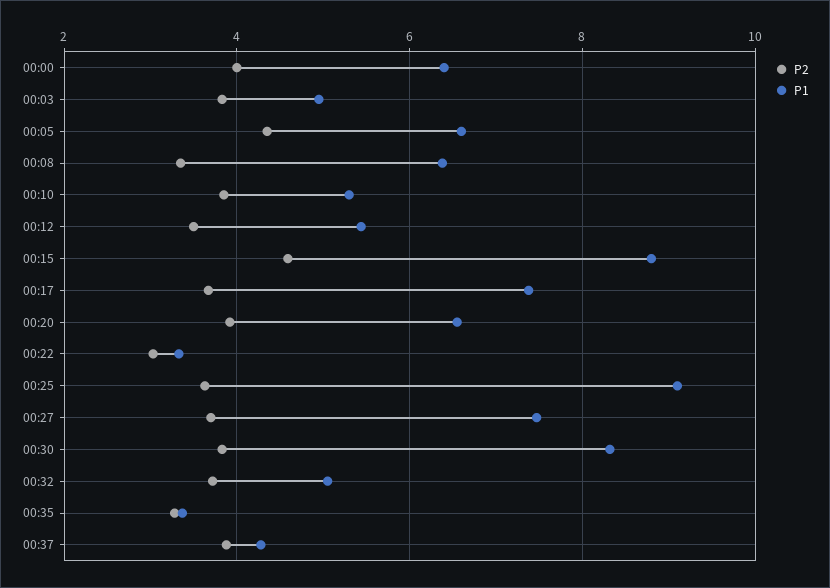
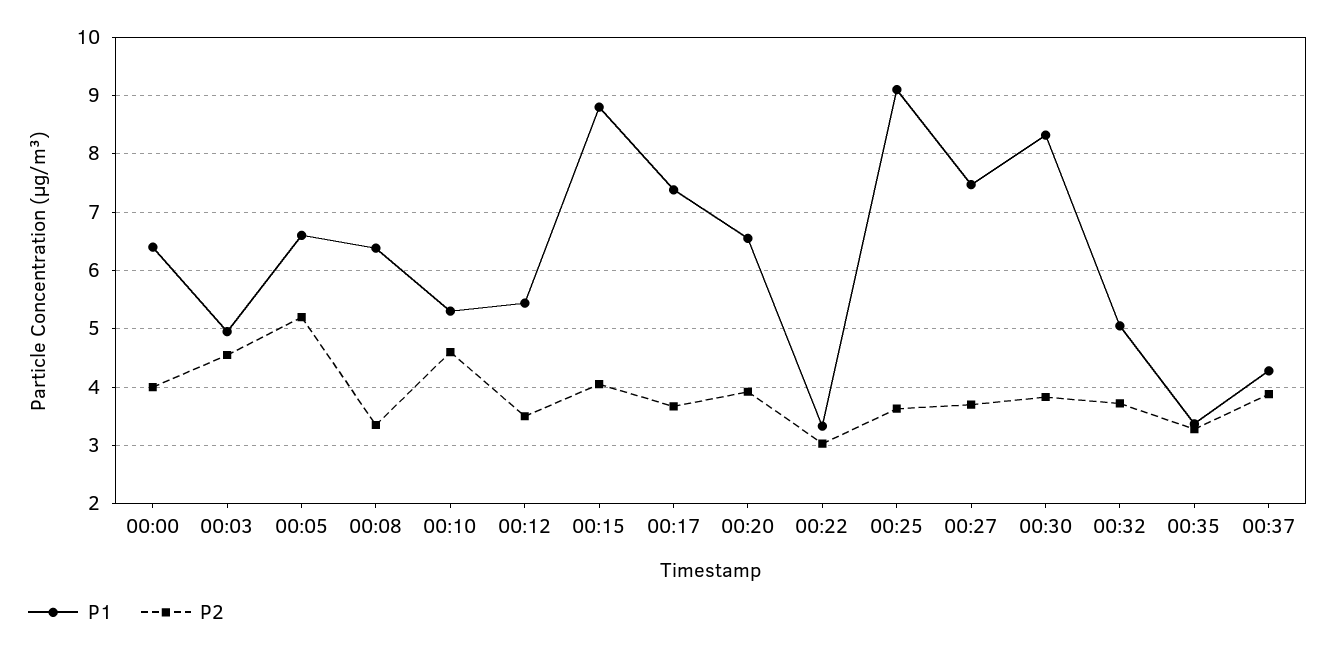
  {
    "P2": {
      "00:00": 4,
-     "00:03": 3.8,
+     "00:03": 4.6,
-     "00:05": 4.4,
+     "00:05": 5.2,
      "00:08": 3.4,
-     "00:10": 3.8,
+     "00:10": 4.6,
      "00:12": 3.6,
-     "00:15": 4.6,
+     "00:15": 4,
      "00:17": 3.6,
      "00:20": 4,
      "00:22": 3,
      "00:25": 3.6,
      "00:27": 3.8,
      "00:30": 3.8,
      "00:32": 3.8,
      "00:35": 3.2,
      "00:37": 3.8
    },
    "P1": {
      "00:00": 6.4,
      "00:03": 5,
      "00:05": 6.6,
      "00:08": 6.4,
      "00:10": 5.4,
      "00:12": 5.4,
      "00:15": 8.8,
      "00:17": 7.4,
      "00:20": 6.6,
      "00:22": 3.4,
      "00:25": 9.2,
      "00:27": 7.4,
      "00:30": 8.4,
      "00:32": 5,
      "00:35": 3.4,
      "00:37": 4.2
    }
  }

